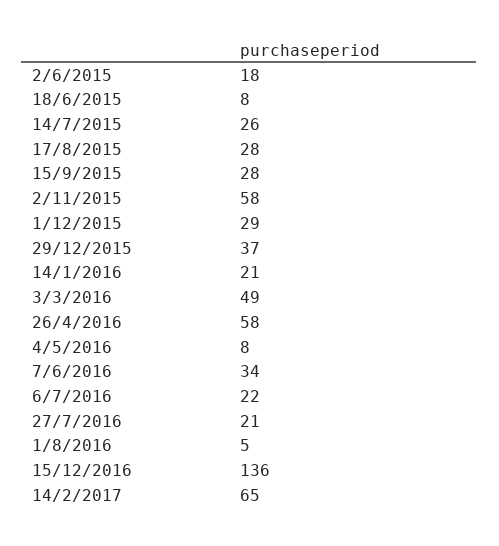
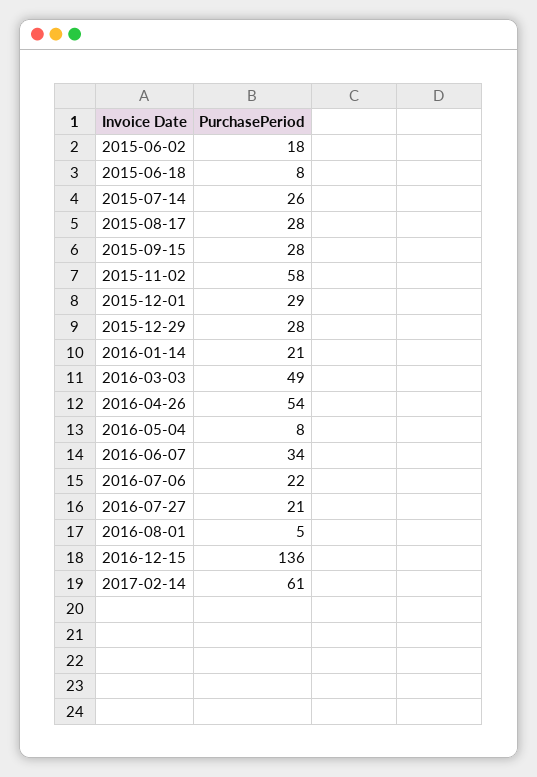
  {
    "2/6/2015": 18,
    "18/6/2015": 8,
    "14/7/2015": 26,
    "17/8/2015": 28,
    "15/9/2015": 28,
    "2/11/2015": 58,
    "1/12/2015": 29,
-   "29/12/2015": 37,
+   "29/12/2015": 28,
    "14/1/2016": 21,
    "3/3/2016": 49,
-   "26/4/2016": 58,
+   "26/4/2016": 54,
    "4/5/2016": 8,
    "7/6/2016": 34,
    "6/7/2016": 22,
    "27/7/2016": 21,
    "1/8/2016": 5,
    "15/12/2016": 136,
-   "14/2/2017": 65
+   "14/2/2017": 61
  }

